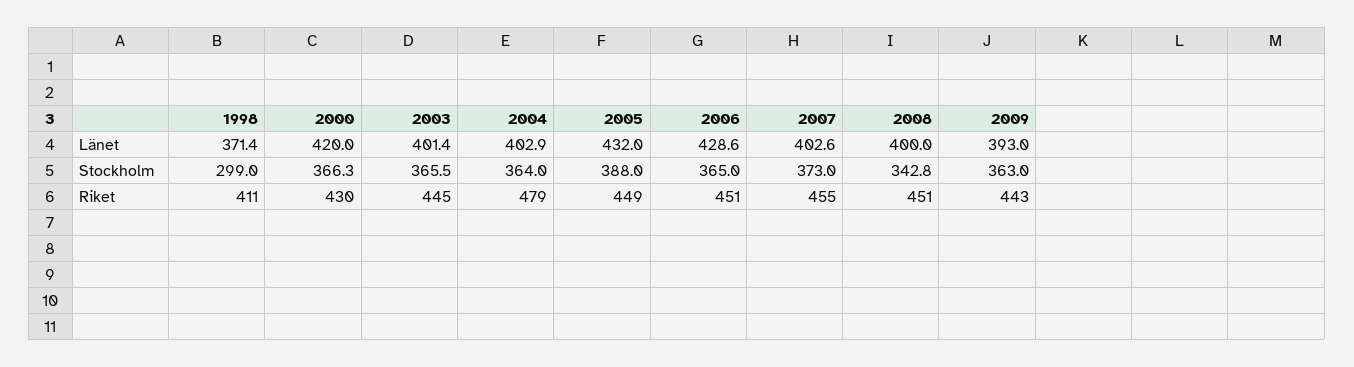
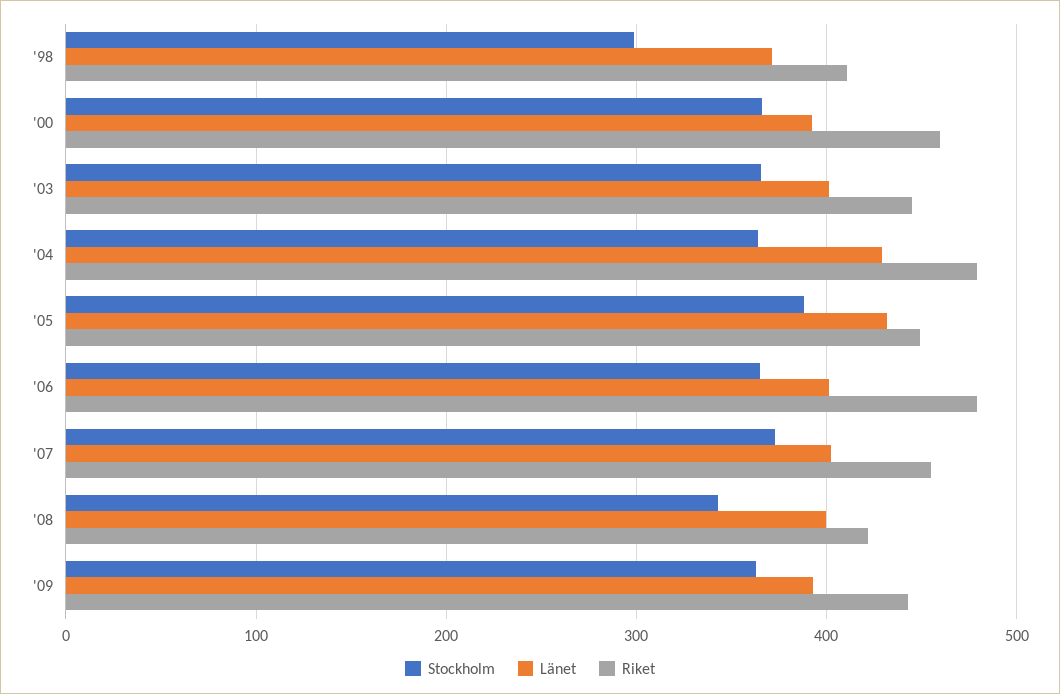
  {
    "Länet": {
      "1998": 371.4,
-     "2000": 420,
+     "2000": 390,
      "2003": 401.4,
-     "2004": 402.9,
+     "2004": 430,
      "2005": 432,
-     "2006": 428.6,
+     "2006": 400,
      "2007": 402.6,
      "2008": 400,
      "2009": 393
    },
    "Stockholm": {
      "1998": 299,
      "2000": 366.3,
      "2003": 365.5,
      "2004": 364,
      "2005": 388,
      "2006": 365,
      "2007": 373,
      "2008": 342.8,
      "2009": 363
    },
    "Riket": {
      "1998": 411,
-     "2000": 430,
+     "2000": 460,
      "2003": 445,
      "2004": 479,
      "2005": 449,
-     "2006": 451,
+     "2006": 480,
      "2007": 455,
-     "2008": 451,
+     "2008": 420,
      "2009": 443
    }
  }

